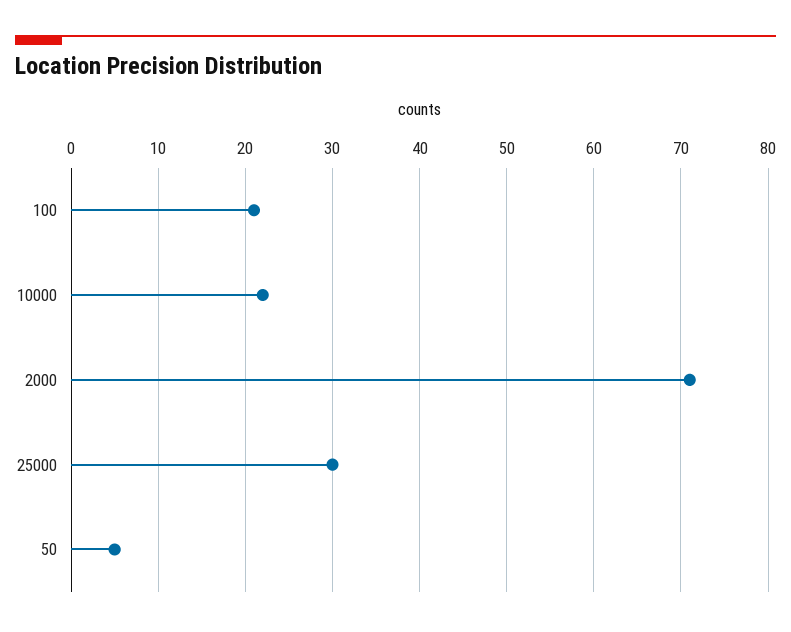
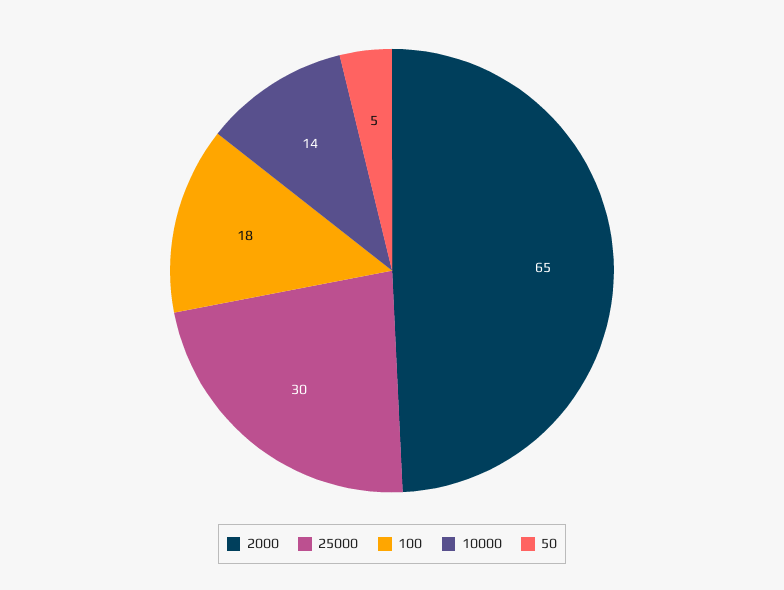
  {
-   "100": 21,
+   "100": 18,
-   "10000": 22,
+   "10000": 14,
-   "2000": 71,
+   "2000": 65,
    "25000": 30,
    "50": 5
  }

